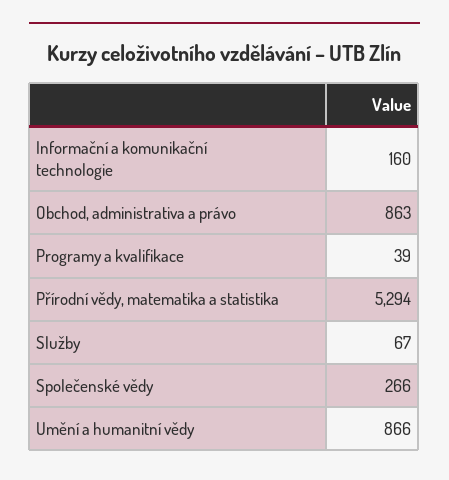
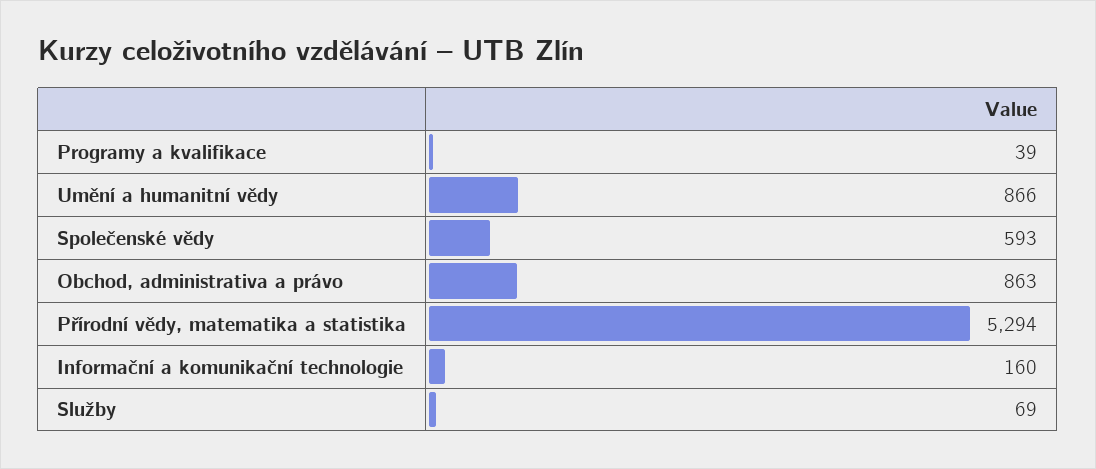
  {
    "Informační a komunikační technologie": 160,
    "Obchod, administrativa a právo": 863,
    "Programy a kvalifikace": 39,
    "Přírodní vědy, matematika a statistika": 5294,
-   "Služby": 67,
+   "Služby": 69,
-   "Společenské vědy": 266,
+   "Společenské vědy": 593,
    "Umění a humanitní vědy": 866
  }

